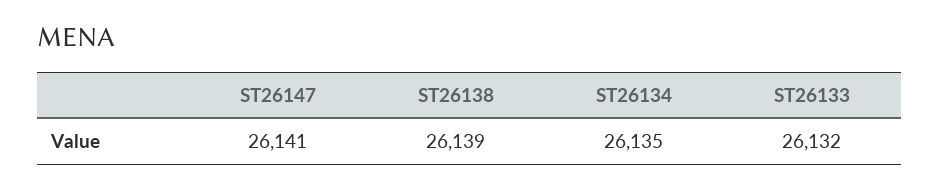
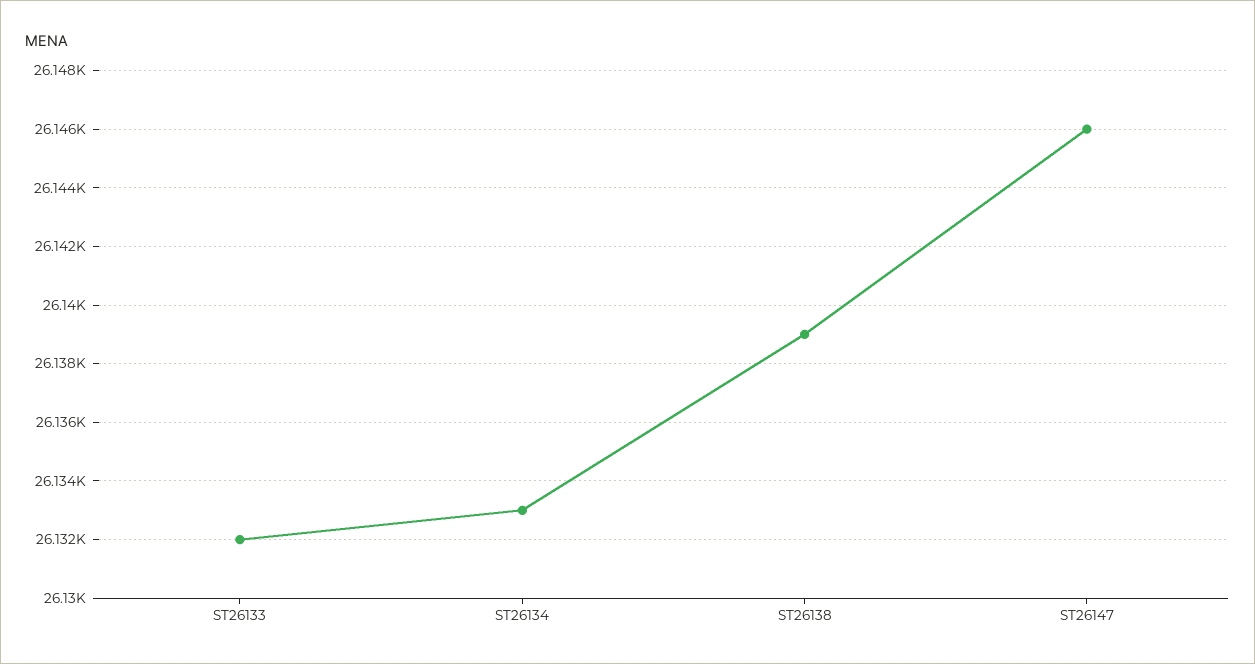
  {
-   "ST26147": 26141,
+   "ST26147": 26146,
    "ST26138": 26139,
-   "ST26134": 26135,
+   "ST26134": 26133,
    "ST26133": 26132
  }

